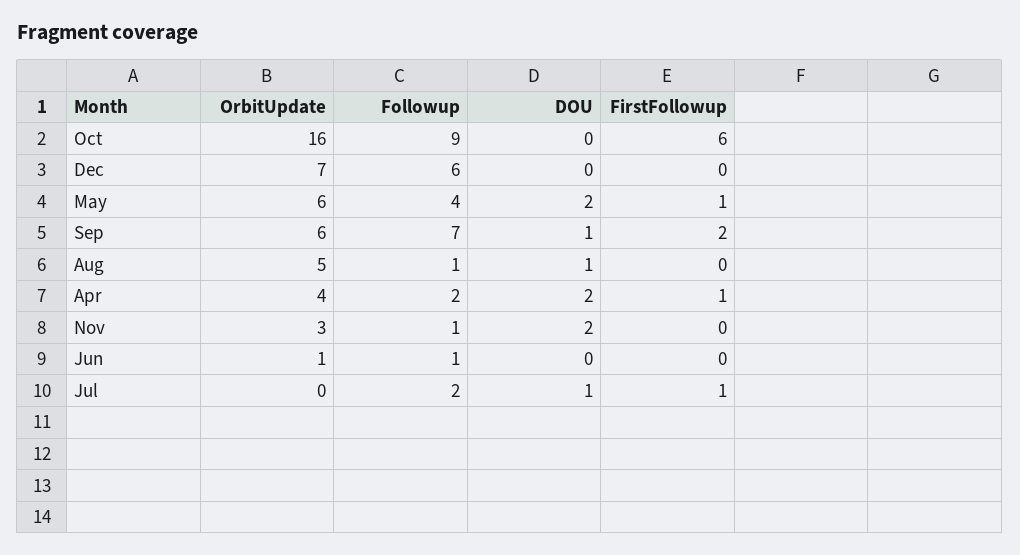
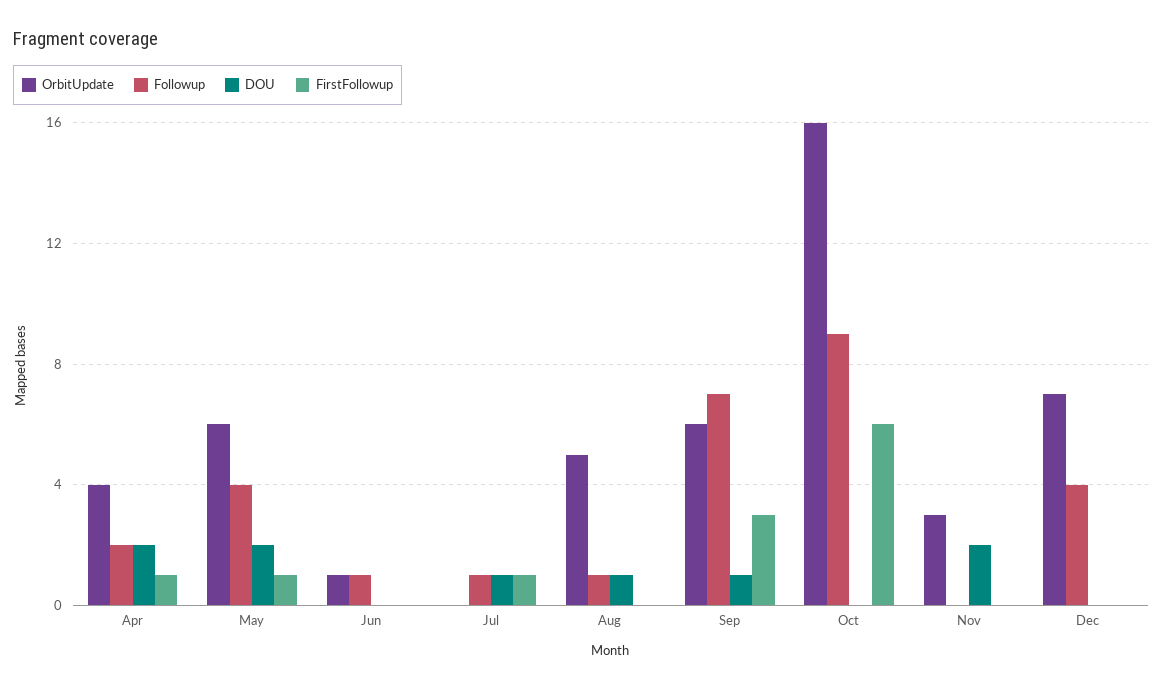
  {
    "OrbitUpdate": {
      "Oct": 16,
      "Dec": 7,
      "May": 6,
      "Sep": 6,
      "Aug": 5,
      "Apr": 4,
      "Nov": 3,
      "Jun": 1,
      "Jul": 0
    },
    "Followup": {
      "Oct": 9,
-     "Dec": 6,
+     "Dec": 4,
      "May": 4,
      "Sep": 7,
      "Aug": 1,
      "Apr": 2,
-     "Nov": 1,
+     "Nov": 0,
      "Jun": 1,
-     "Jul": 2
+     "Jul": 1
    },
    "DOU": {
      "Oct": 0,
      "Dec": 0,
      "May": 2,
      "Sep": 1,
      "Aug": 1,
      "Apr": 2,
      "Nov": 2,
      "Jun": 0,
      "Jul": 1
    },
    "FirstFollowup": {
      "Oct": 6,
      "Dec": 0,
      "May": 1,
-     "Sep": 2,
+     "Sep": 3,
      "Aug": 0,
      "Apr": 1,
      "Nov": 0,
      "Jun": 0,
      "Jul": 1
    }
  }

